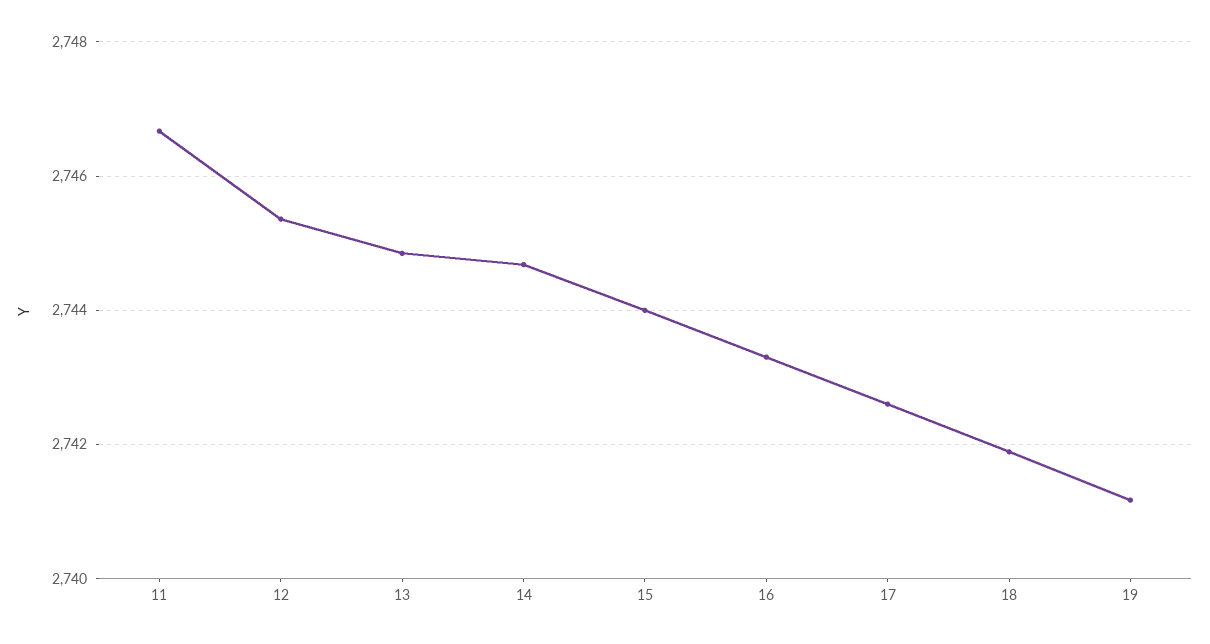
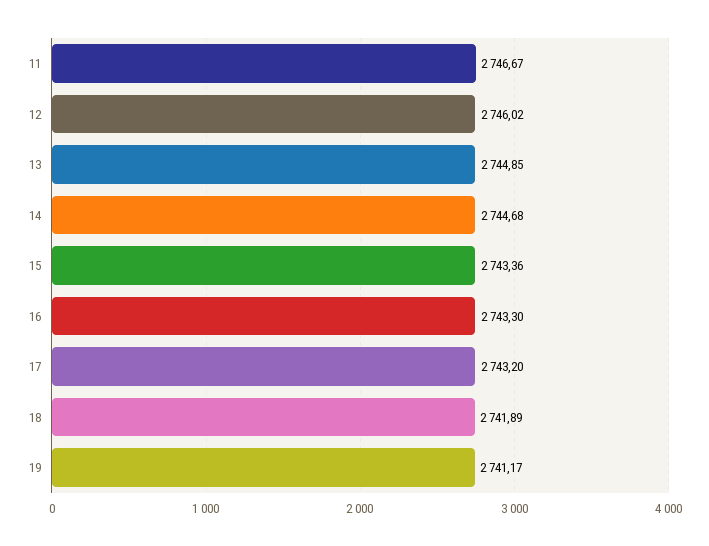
  {
    "11": 2746.67,
-   "12": 2745.4,
+   "12": 2746.02,
    "13": 2744.85,
    "14": 2744.68,
-   "15": 2744,
+   "15": 2743.36,
    "16": 2743.3,
-   "17": 2742.6,
+   "17": 2743.2,
    "18": 2741.89,
    "19": 2741.17
  }

